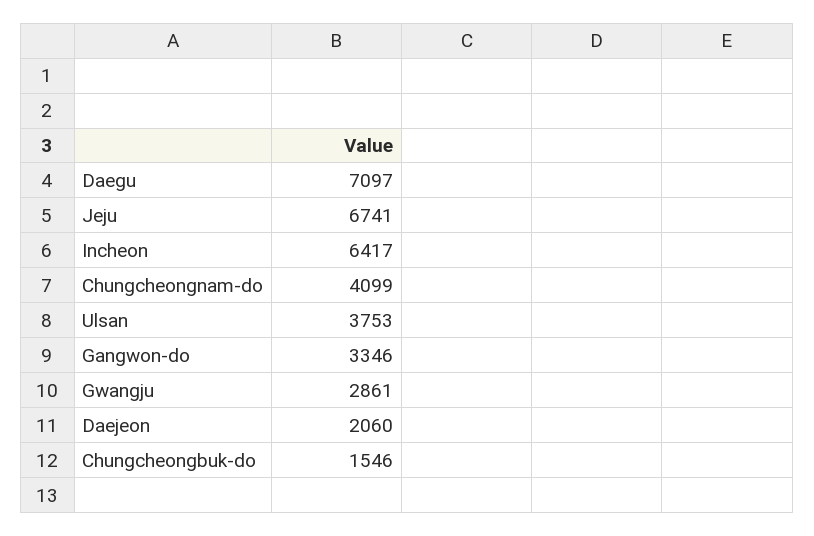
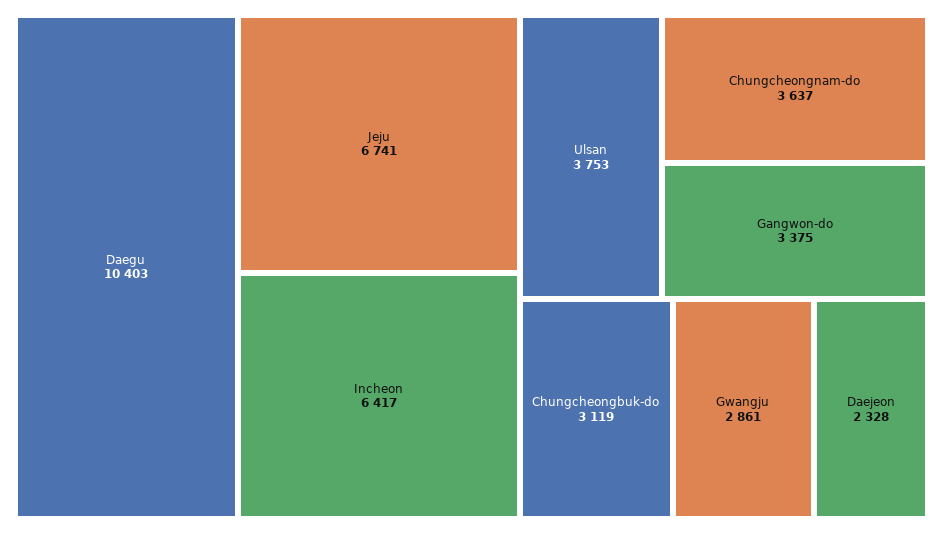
  {
-   "Daegu": 7097,
+   "Daegu": 10403,
    "Jeju": 6741,
    "Incheon": 6417,
-   "Chungcheongnam-do": 4099,
+   "Chungcheongnam-do": 3637,
    "Ulsan": 3753,
-   "Gangwon-do": 3346,
+   "Gangwon-do": 3375,
    "Gwangju": 2861,
-   "Daejeon": 2060,
+   "Daejeon": 2328,
-   "Chungcheongbuk-do": 1546
+   "Chungcheongbuk-do": 3119
  }

